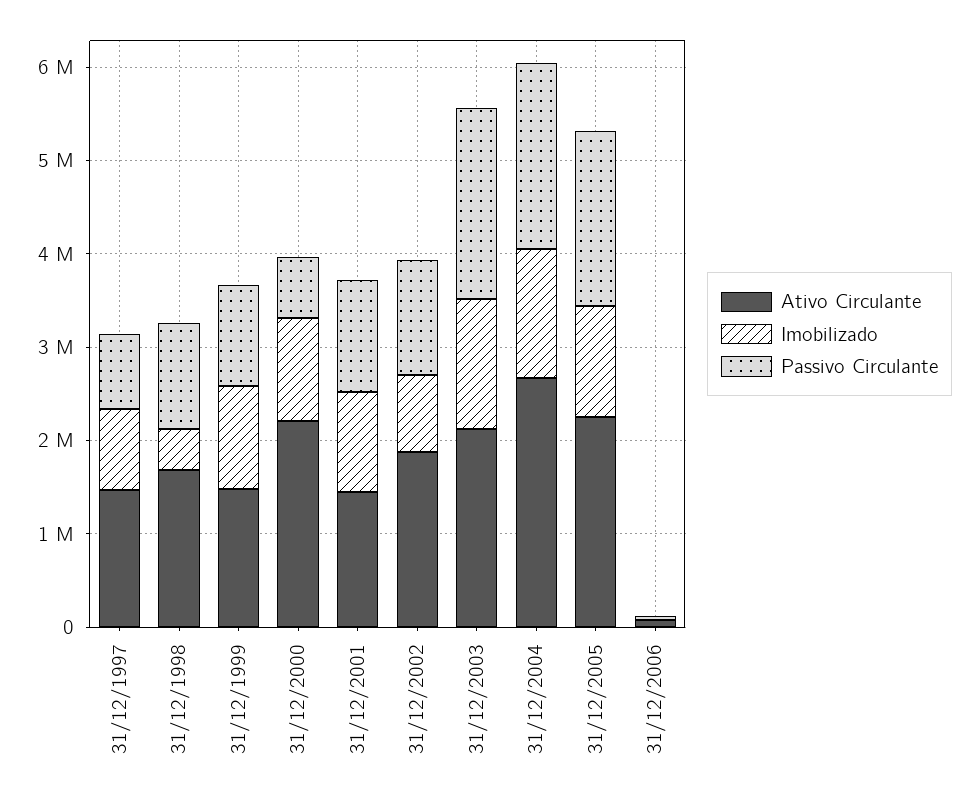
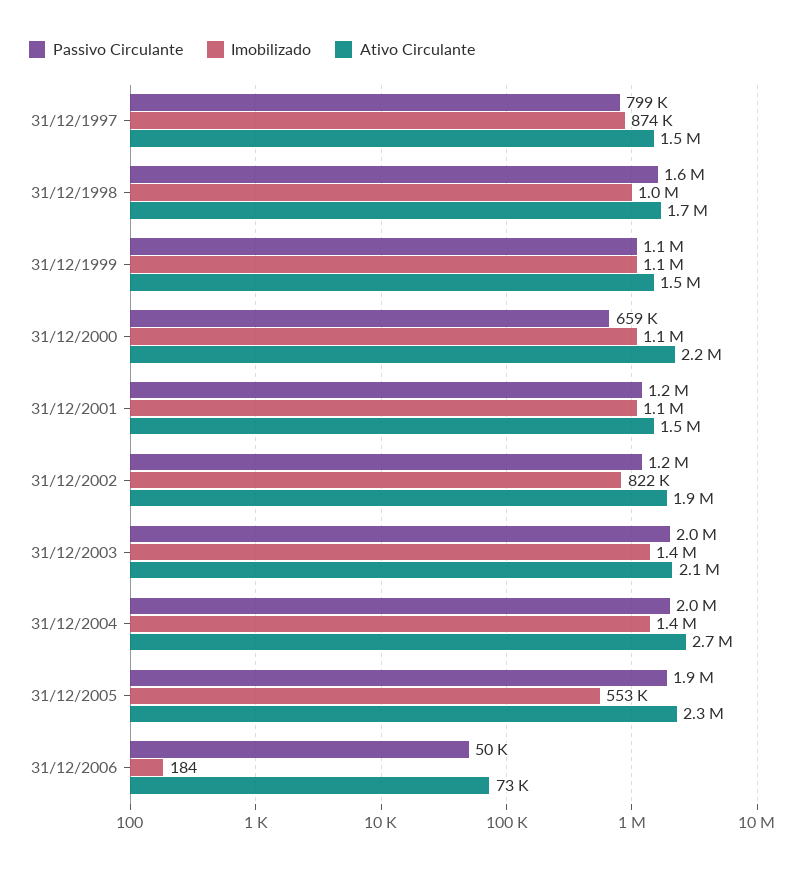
  {
    "Ativo Circulante": {
      "31/12/1997": 1500000,
      "31/12/1998": 1700000,
      "31/12/1999": 1500000,
      "31/12/2000": 2200000,
      "31/12/2001": 1500000,
      "31/12/2002": 1900000,
      "31/12/2003": 2100000,
      "31/12/2004": 2700000,
      "31/12/2005": 2300000,
      "31/12/2006": 73000
    },
    "Imobilizado": {
      "31/12/1997": 874000,
-     "31/12/1998": 400000,
+     "31/12/1998": 1000000,
      "31/12/1999": 1100000,
      "31/12/2000": 1100000,
      "31/12/2001": 1100000,
      "31/12/2002": 822000,
      "31/12/2003": 1400000,
      "31/12/2004": 1400000,
-     "31/12/2005": 1200000,
+     "31/12/2005": 553000,
      "31/12/2006": 184
    },
    "Passivo Circulante": {
      "31/12/1997": 799000,
-     "31/12/1998": 1200000,
+     "31/12/1998": 1600000,
      "31/12/1999": 1100000,
      "31/12/2000": 659000,
      "31/12/2001": 1200000,
      "31/12/2002": 1200000,
      "31/12/2003": 2000000,
      "31/12/2004": 2000000,
      "31/12/2005": 1900000,
      "31/12/2006": 50000
    }
  }

